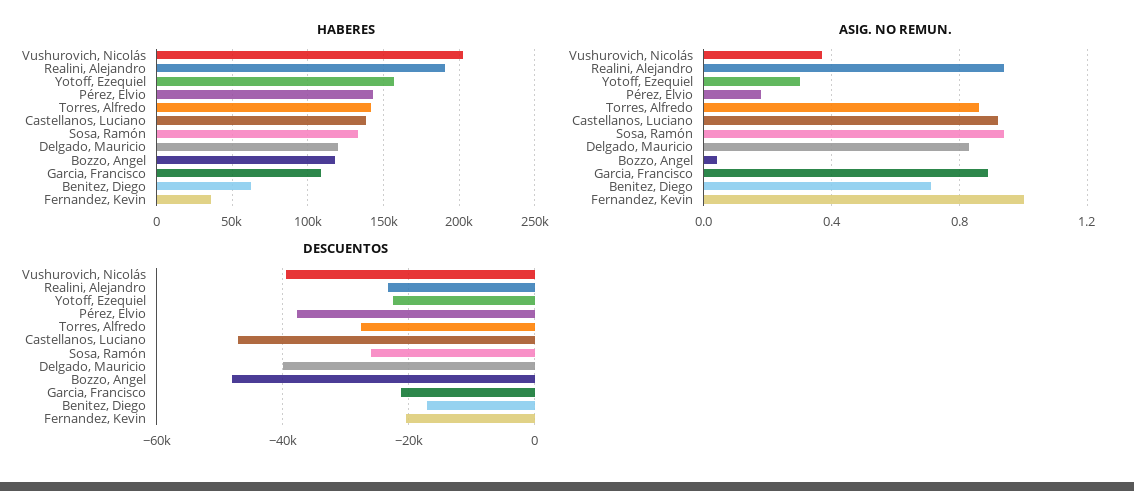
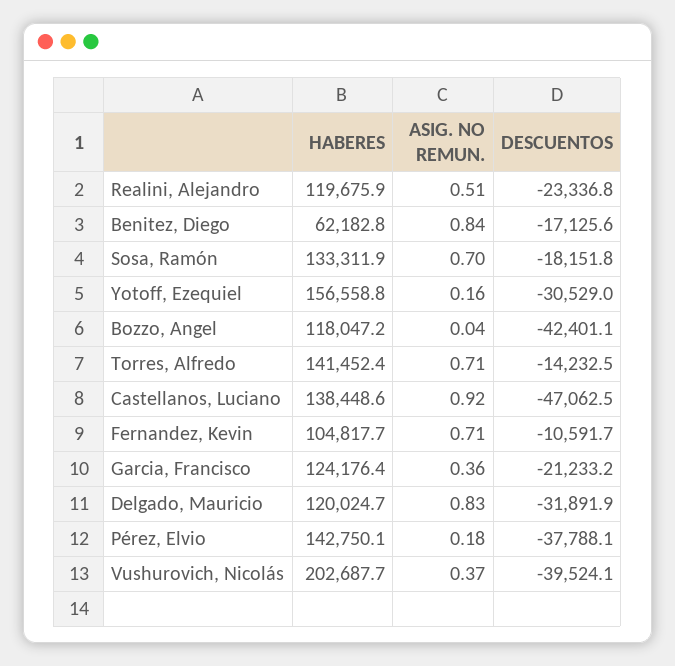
  {
    "HABERES": {
      "Vushurovich, Nicolás": 202687.7,
-     "Realini, Alejandro": 190000,
+     "Realini, Alejandro": 119675.9,
      "Yotoff, Ezequiel": 156558.8,
      "Pérez, Elvio": 142750.1,
      "Torres, Alfredo": 141452.4,
      "Castellanos, Luciano": 138448.6,
      "Sosa, Ramón": 133311.9,
      "Delgado, Mauricio": 120024.7,
      "Bozzo, Angel": 118047.2,
-     "Garcia, Francisco": 110000,
+     "Garcia, Francisco": 124176.4,
      "Benitez, Diego": 62182.8,
-     "Fernandez, Kevin": 35000
+     "Fernandez, Kevin": 104817.7
    },
    "ASIG. NO REMUN.": {
      "Vushurovich, Nicolás": 0.37,
-     "Realini, Alejandro": 0.95,
+     "Realini, Alejandro": 0.51,
-     "Yotoff, Ezequiel": 0.3,
+     "Yotoff, Ezequiel": 0.16,
      "Pérez, Elvio": 0.18,
-     "Torres, Alfredo": 0.85,
+     "Torres, Alfredo": 0.71,
      "Castellanos, Luciano": 0.92,
-     "Sosa, Ramón": 0.95,
+     "Sosa, Ramón": 0.7,
      "Delgado, Mauricio": 0.83,
      "Bozzo, Angel": 0.04,
-     "Garcia, Francisco": 0.9,
+     "Garcia, Francisco": 0.36,
-     "Benitez, Diego": 0.7,
+     "Benitez, Diego": 0.84,
-     "Fernandez, Kevin": 1
+     "Fernandez, Kevin": 0.71
    },
    "DESCUENTOS": {
      "Vushurovich, Nicolás": -39524.1,
      "Realini, Alejandro": -23336.8,
-     "Yotoff, Ezequiel": -22000,
+     "Yotoff, Ezequiel": -30529,
      "Pérez, Elvio": -37788.1,
-     "Torres, Alfredo": -28000,
+     "Torres, Alfredo": -14232.5,
      "Castellanos, Luciano": -47062.5,
-     "Sosa, Ramón": -26000,
+     "Sosa, Ramón": -18151.8,
-     "Delgado, Mauricio": -40000,
+     "Delgado, Mauricio": -31891.9,
-     "Bozzo, Angel": -48000,
+     "Bozzo, Angel": -42401.1,
      "Garcia, Francisco": -21233.2,
      "Benitez, Diego": -17125.6,
-     "Fernandez, Kevin": -20000
+     "Fernandez, Kevin": -10591.7
    }
  }

